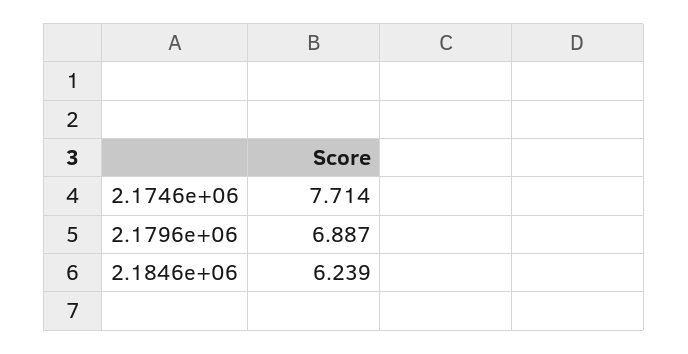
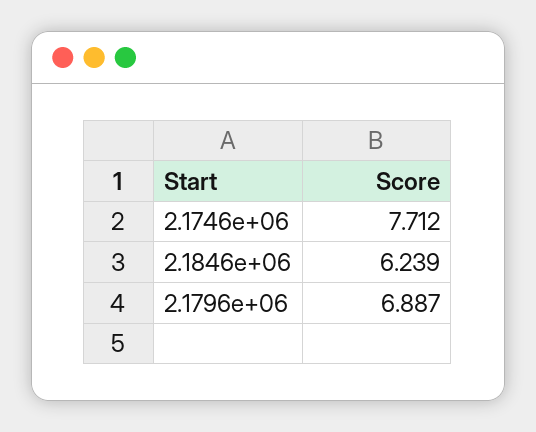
  {
-   "2.1746e+06": 7.714,
+   "2.1746e+06": 7.712,
    "2.1796e+06": 6.887,
    "2.1846e+06": 6.239
  }

